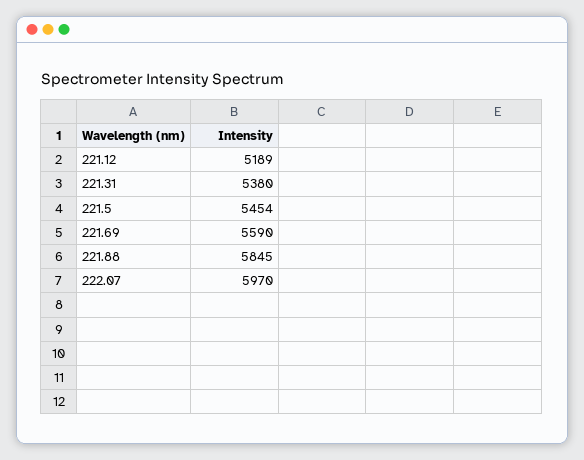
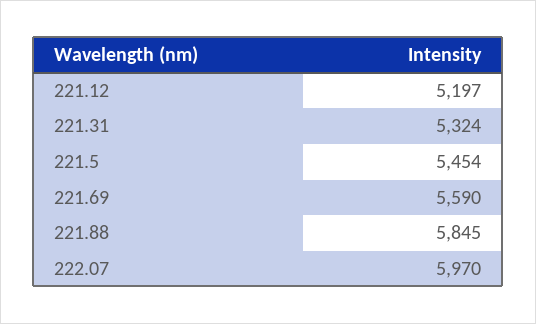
  {
-   "221.12": 5189,
+   "221.12": 5197,
-   "221.31": 5380,
+   "221.31": 5324,
    "221.5": 5454,
    "221.69": 5590,
    "221.88": 5845,
    "222.07": 5970
  }

